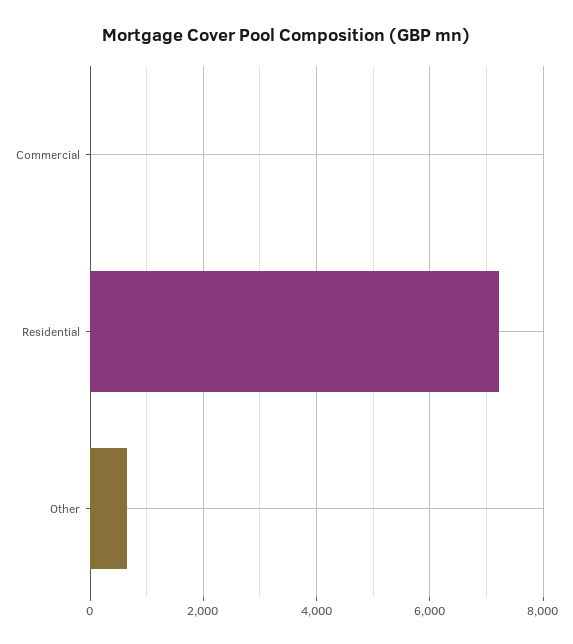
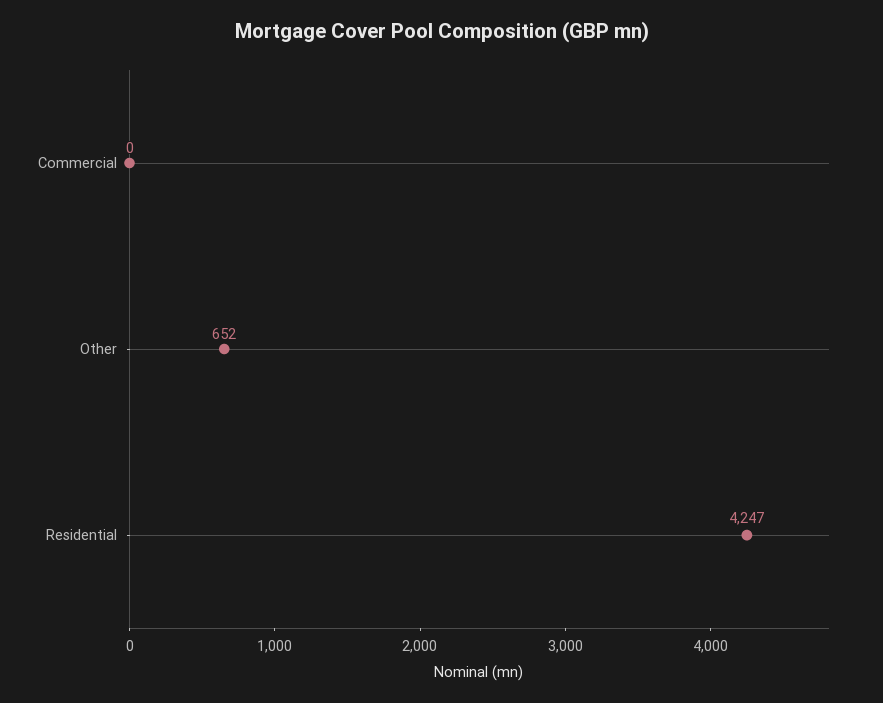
  {
    "Commercial": 0,
-   "Residential": 7200,
+   "Residential": 4247,
    "Other": 652
  }

